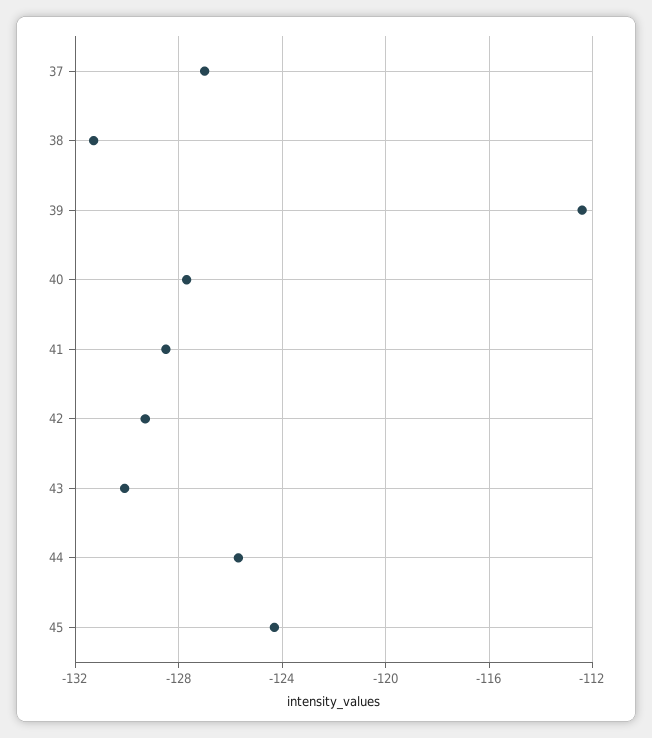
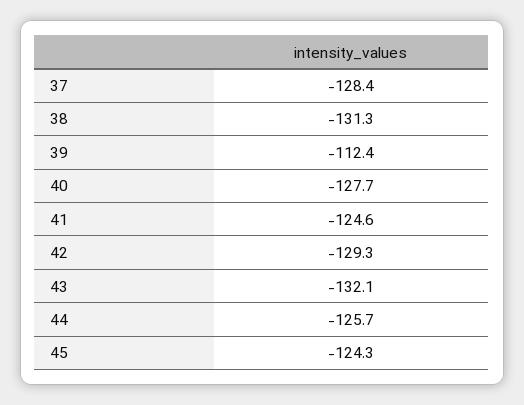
  {
-   "37": -127,
+   "37": -128.4,
    "38": -131.3,
    "39": -112.4,
    "40": -127.7,
-   "41": -128.5,
+   "41": -124.6,
    "42": -129.3,
-   "43": -130,
+   "43": -132.1,
    "44": -125.7,
    "45": -124.3
  }

